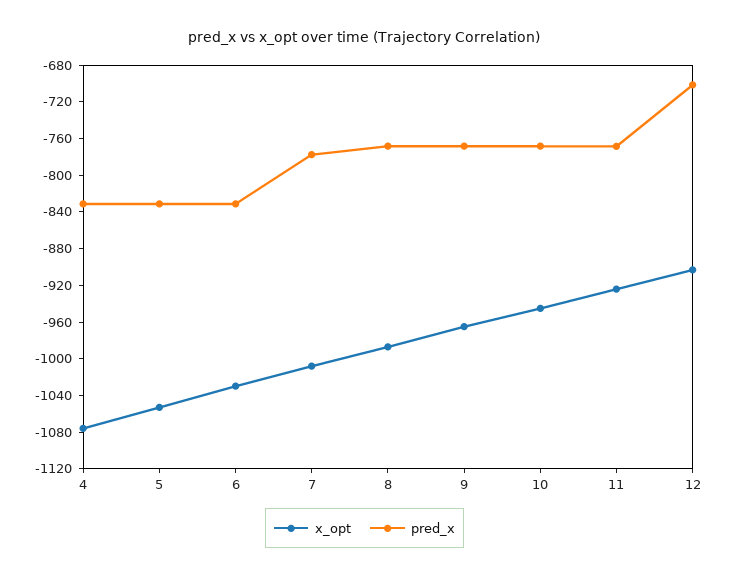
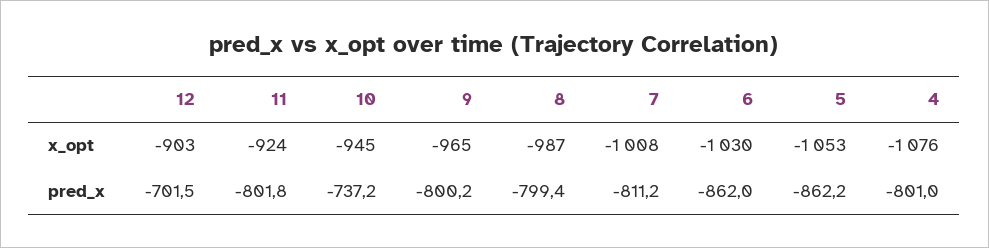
  {
    "x_opt": {
      "4": -1076,
      "5": -1053,
      "6": -1030,
      "7": -1008,
      "8": -987,
      "9": -965,
      "10": -945,
      "11": -924,
      "12": -903
    },
    "pred_x": {
-     "4": -830,
+     "4": -801,
-     "5": -830,
+     "5": -862.2,
-     "6": -830,
+     "6": -862,
-     "7": -780,
+     "7": -811.2,
-     "8": -770,
+     "8": -799.4,
-     "9": -770,
+     "9": -800.2,
-     "10": -770,
+     "10": -737.2,
-     "11": -770,
+     "11": -801.8,
      "12": -701.5
    }
  }

